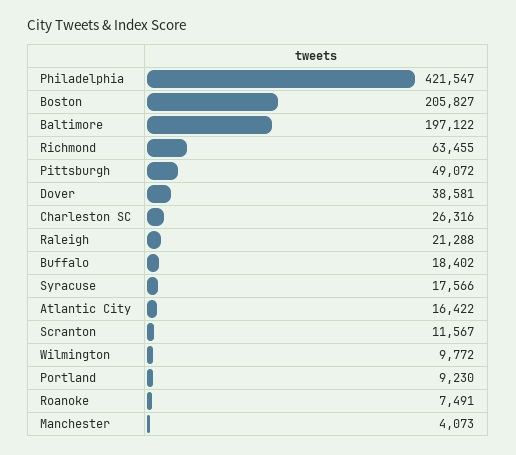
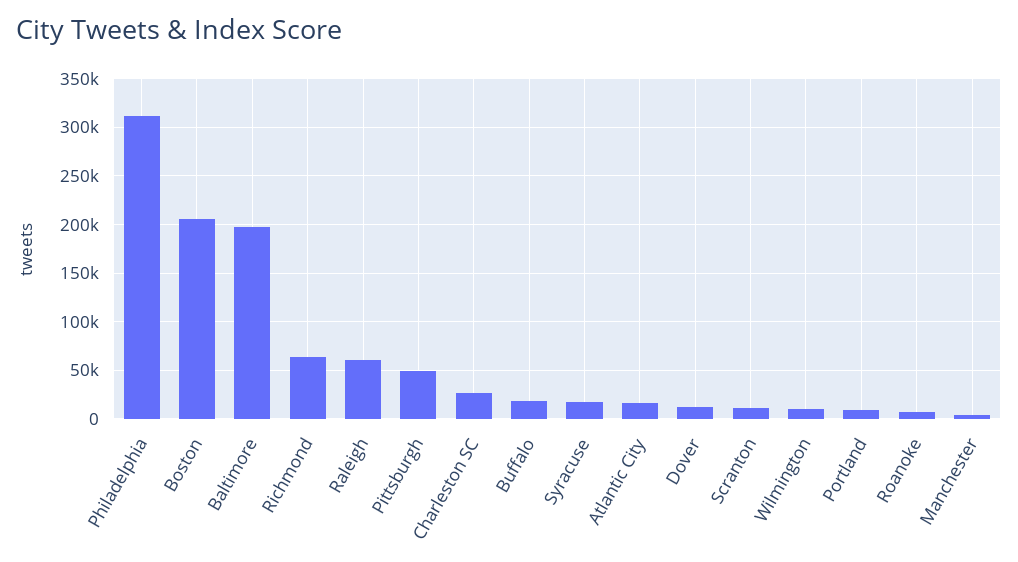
  {
-   "Philadelphia": 421547,
+   "Philadelphia": 310000,
    "Boston": 205827,
    "Baltimore": 197122,
    "Richmond": 63455,
    "Pittsburgh": 49072,
-   "Dover": 38581,
+   "Dover": 10000,
    "Charleston SC": 26316,
-   "Raleigh": 21288,
+   "Raleigh": 60000,
    "Buffalo": 18402,
    "Syracuse": 17566,
    "Atlantic City": 16422,
    "Scranton": 11567,
    "Wilmington": 9772,
    "Portland": 9230,
    "Roanoke": 7491,
    "Manchester": 4073
  }

